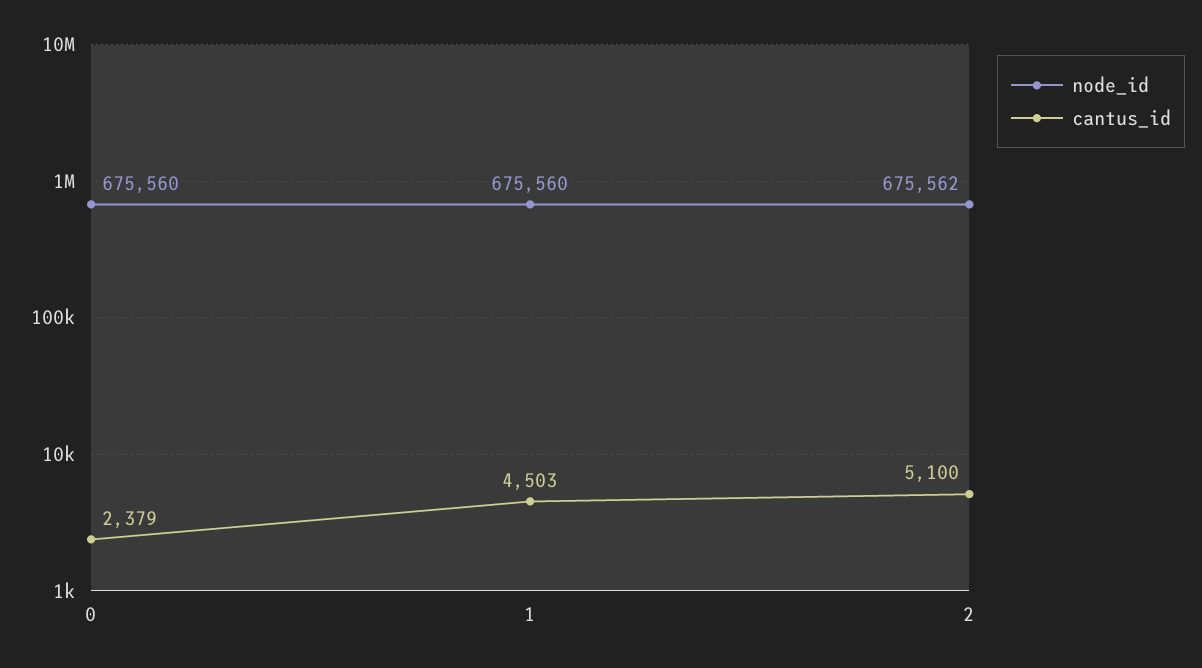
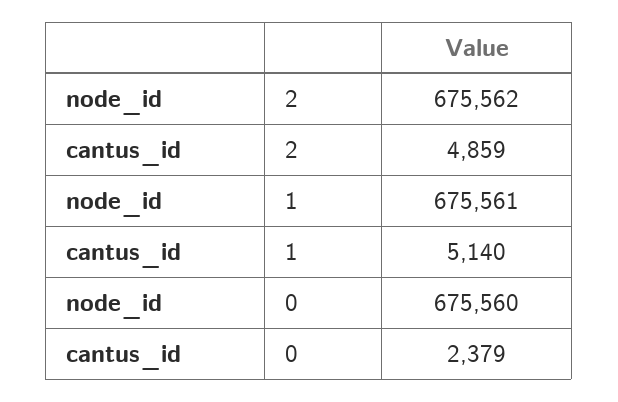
  {
    "node_id": {
      "0": 675560,
-     "1": 675560,
+     "1": 675561,
      "2": 675562
    },
    "cantus_id": {
      "0": 2379,
-     "1": 4503,
+     "1": 5140,
-     "2": 5100
+     "2": 4859
    }
  }

